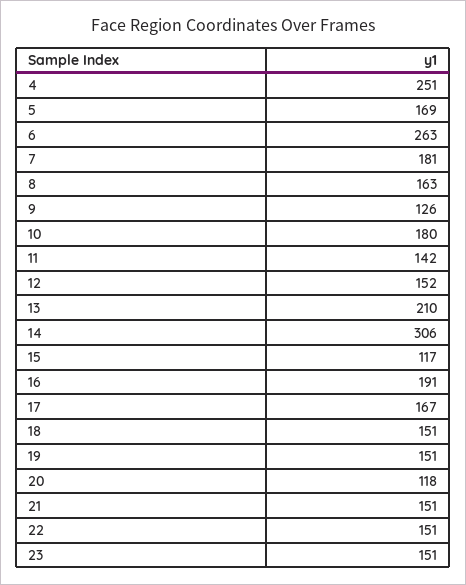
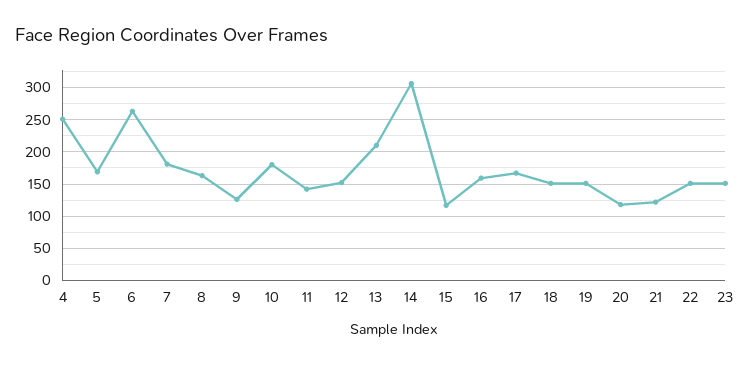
  {
    "4": 251,
    "5": 169,
    "6": 263,
    "7": 181,
    "8": 163,
    "9": 126,
    "10": 180,
    "11": 142,
    "12": 152,
    "13": 210,
    "14": 306,
    "15": 117,
-   "16": 191,
+   "16": 160,
    "17": 167,
    "18": 151,
    "19": 151,
    "20": 118,
-   "21": 151,
+   "21": 120,
    "22": 151,
    "23": 151
  }

